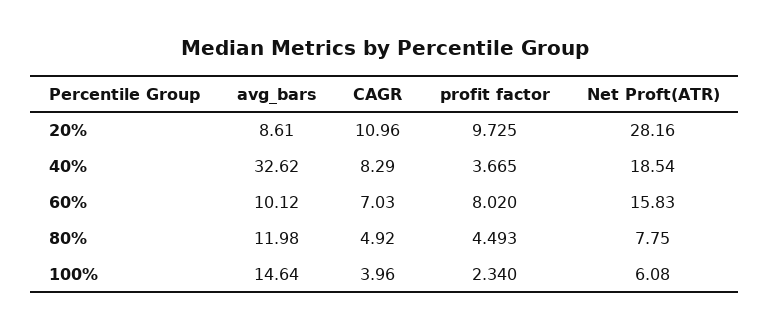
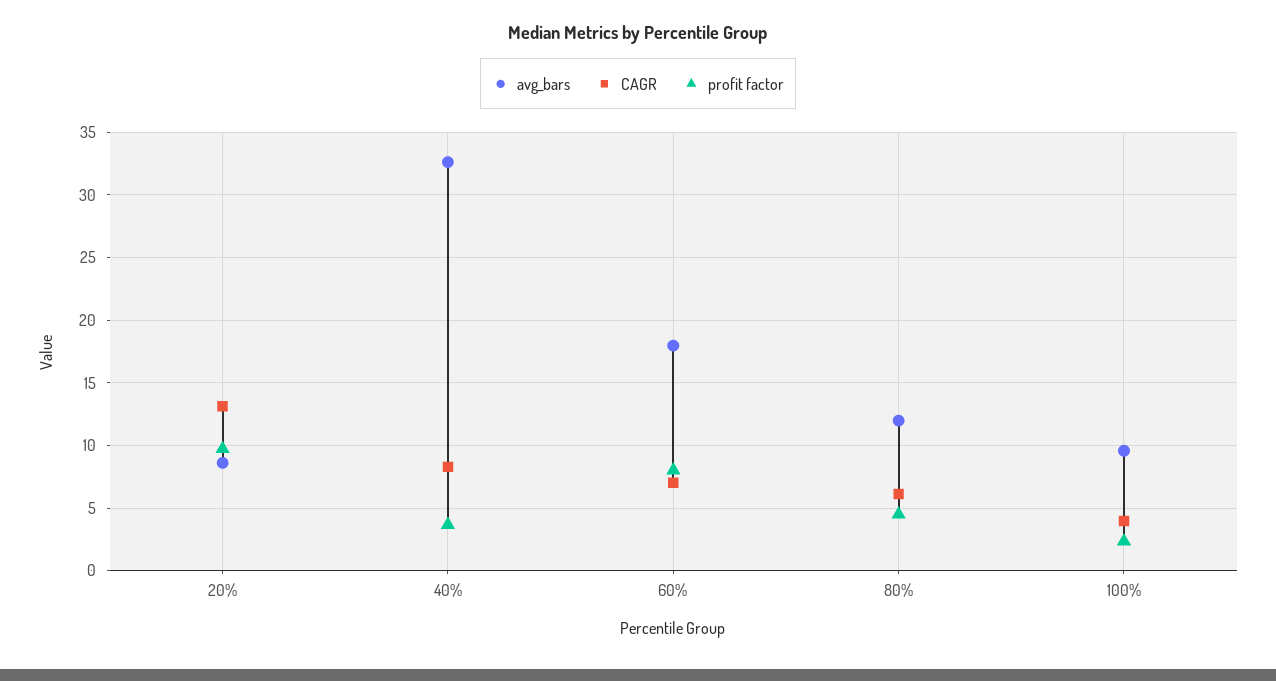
  {
    "avg_bars": {
      "20%": 8.61,
      "40%": 32.62,
-     "60%": 10.12,
+     "60%": 18,
      "80%": 11.98,
-     "100%": 14.64
+     "100%": 9.5
    },
    "CAGR": {
-     "20%": 10.96,
+     "20%": 13,
      "40%": 8.29,
      "60%": 7.03,
-     "80%": 4.92,
+     "80%": 6,
      "100%": 3.96
    },
    "profit factor": {
      "20%": 9.725,
      "40%": 3.665,
      "60%": 8.02,
      "80%": 4.493,
      "100%": 2.34
-   },
+   }
-   "Net Proft(ATR)": {
-     "20%": 28.16,
-     "40%": 18.54,
-     "60%": 15.83,
-     "80%": 7.75,
-     "100%": 6.08
-   }
  }

